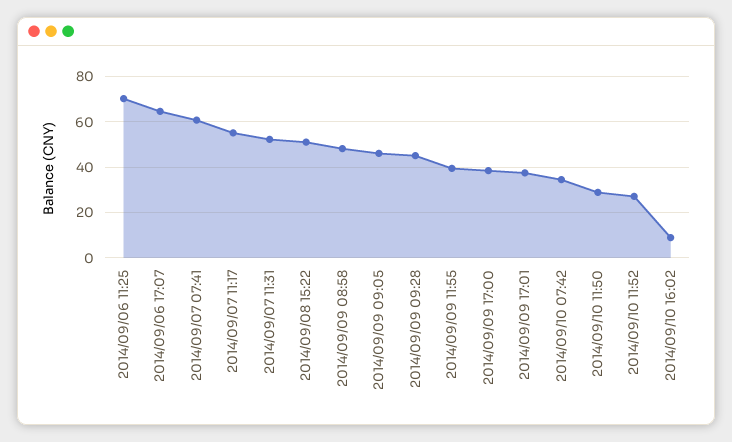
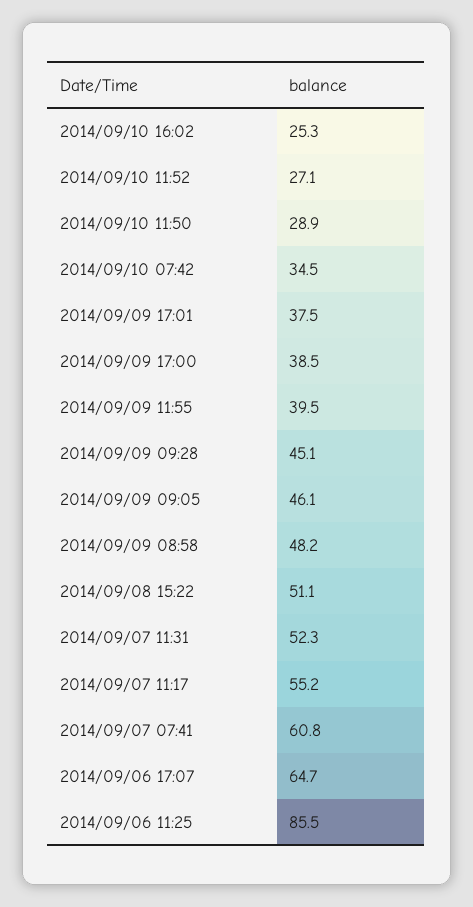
  {
-   "2014/09/06 11:25": 70,
+   "2014/09/06 11:25": 85.5,
    "2014/09/06 17:07": 64.7,
    "2014/09/07 07:41": 60.8,
    "2014/09/07 11:17": 55.2,
    "2014/09/07 11:31": 52.3,
    "2014/09/08 15:22": 51.1,
    "2014/09/09 08:58": 48.2,
    "2014/09/09 09:05": 46.1,
    "2014/09/09 09:28": 45.1,
    "2014/09/09 11:55": 39.5,
    "2014/09/09 17:00": 38.5,
    "2014/09/09 17:01": 37.5,
    "2014/09/10 07:42": 34.5,
    "2014/09/10 11:50": 28.9,
    "2014/09/10 11:52": 27.1,
-   "2014/09/10 16:02": 10
+   "2014/09/10 16:02": 25.3
  }

